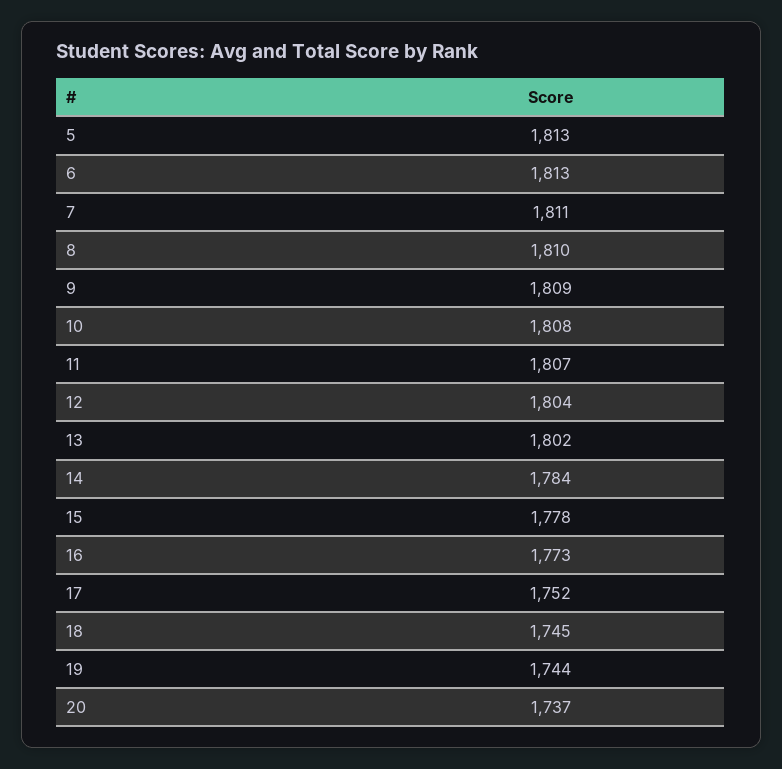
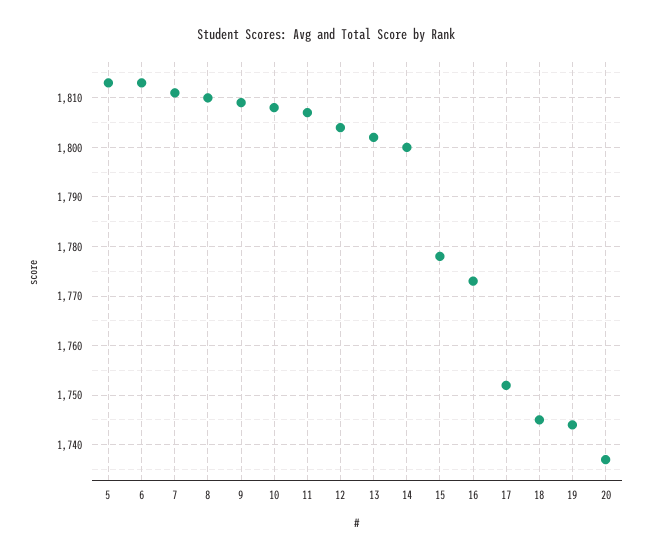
  {
    "5": 1813,
    "6": 1813,
    "7": 1811,
    "8": 1810,
    "9": 1809,
    "10": 1808,
    "11": 1807,
    "12": 1804,
    "13": 1802,
-   "14": 1784,
+   "14": 1800,
    "15": 1778,
    "16": 1773,
    "17": 1752,
    "18": 1745,
    "19": 1744,
    "20": 1737
  }

